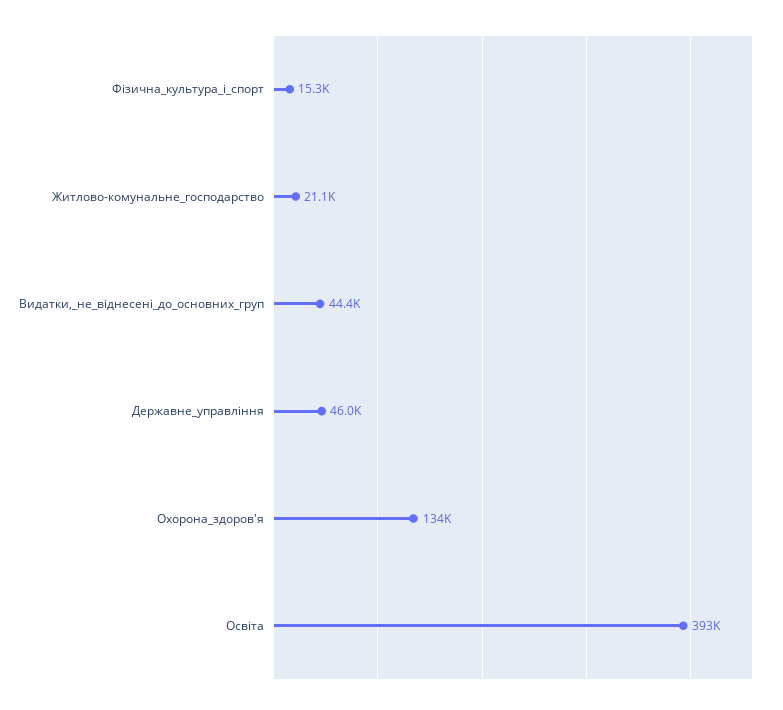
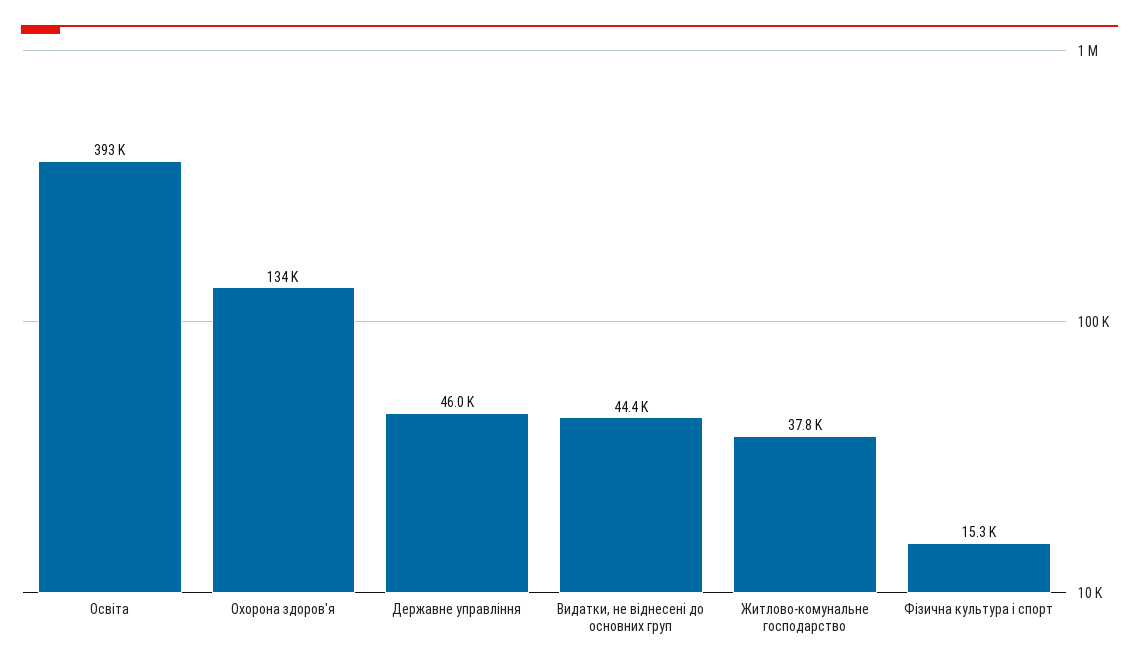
  {
    "Фізична_культура_і_спорт": 15300,
-   "Житлово-комунальне_господарство": 21100,
+   "Житлово-комунальне_господарство": 37800,
    "Видатки,_не_віднесені_до_основних_груп": 44400,
    "Державне_управління": 46000,
    "Охорона_здоров'я": 134000,
    "Освіта": 393000
  }

